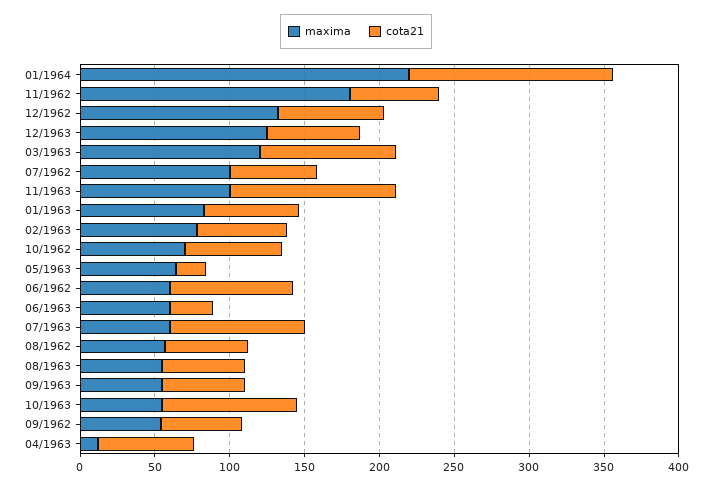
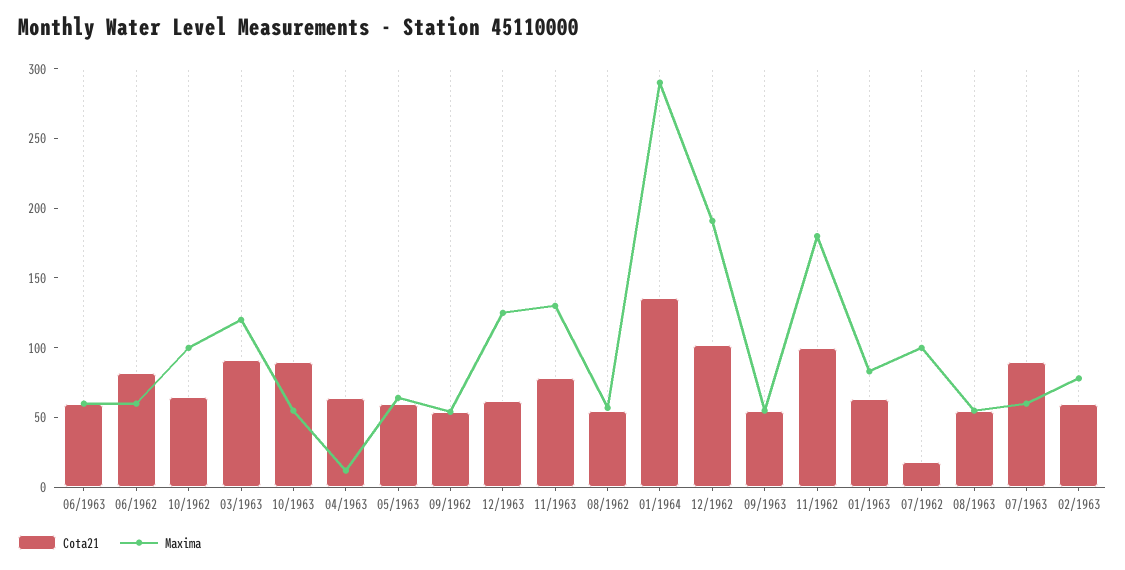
  {
    "maxima": {
-     "01/1964": 220,
+     "01/1964": 290,
      "11/1962": 180,
-     "12/1962": 130,
+     "12/1962": 190,
      "12/1963": 130,
      "03/1963": 120,
      "07/1962": 100,
-     "11/1963": 100,
+     "11/1963": 130,
      "01/1963": 80,
      "02/1963": 80,
-     "10/1962": 70,
+     "10/1962": 100,
      "05/1963": 60,
      "06/1962": 60,
      "06/1963": 60,
      "07/1963": 60,
      "08/1962": 60,
      "08/1963": 60,
      "09/1963": 60,
      "10/1963": 60,
      "09/1962": 50,
      "04/1963": 10
    },
    "cota21": {
      "01/1964": 140,
-     "11/1962": 60,
+     "11/1962": 100,
-     "12/1962": 70,
+     "12/1962": 100,
      "12/1963": 60,
      "03/1963": 90,
-     "07/1962": 60,
+     "07/1962": 20,
-     "11/1963": 110,
+     "11/1963": 80,
      "01/1963": 60,
      "02/1963": 60,
      "10/1962": 70,
-     "05/1963": 20,
+     "05/1963": 60,
      "06/1962": 80,
-     "06/1963": 30,
+     "06/1963": 60,
      "07/1963": 90,
      "08/1962": 60,
      "08/1963": 60,
      "09/1963": 60,
      "10/1963": 90,
      "09/1962": 50,
      "04/1963": 60
    }
  }

